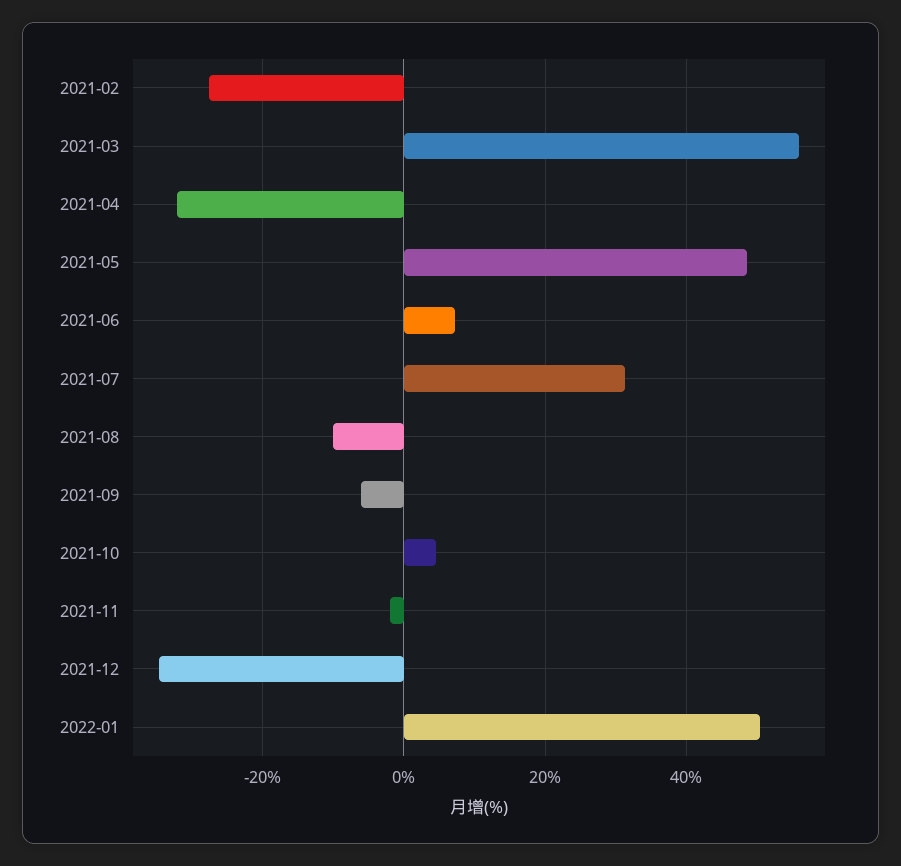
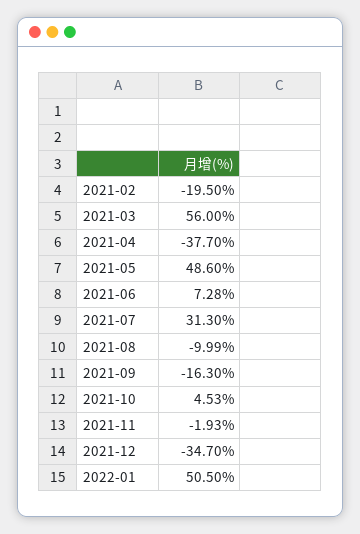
  {
-   "2021-02": -28,
+   "2021-02": -19.5,
    "2021-03": 56,
-   "2021-04": -32,
+   "2021-04": -37.7,
    "2021-05": 48.6,
    "2021-06": 7.28,
    "2021-07": 31.3,
    "2021-08": -9.99,
-   "2021-09": -6,
+   "2021-09": -16.3,
    "2021-10": 4.53,
    "2021-11": -1.93,
    "2021-12": -34.7,
    "2022-01": 50.5
  }

